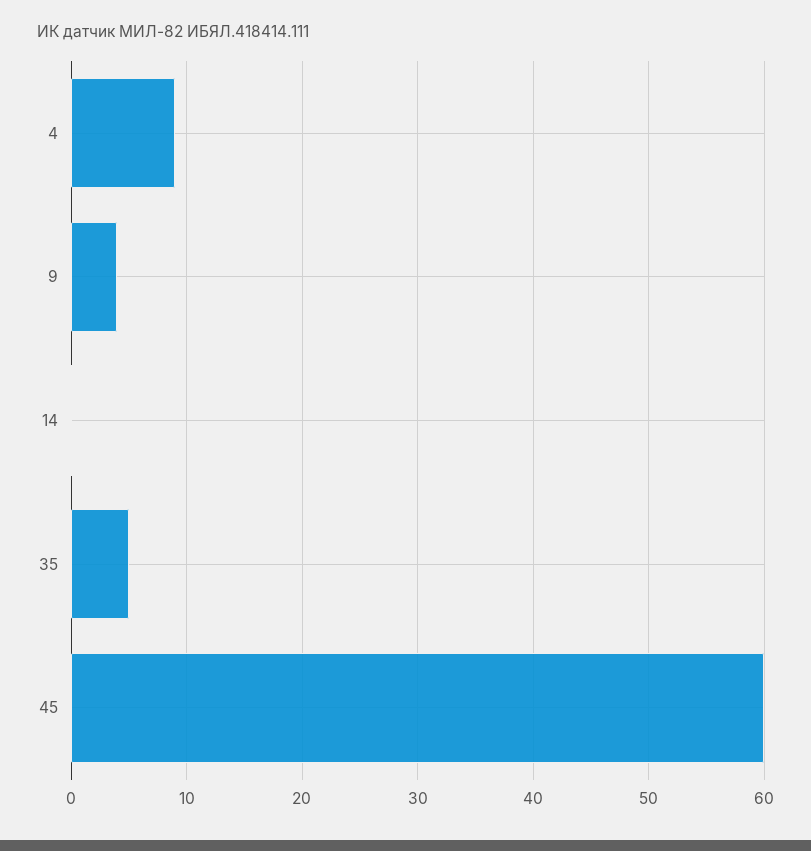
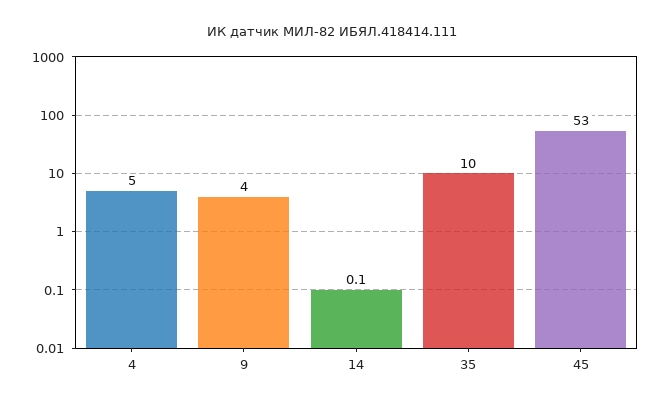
  {
-   "4": 9,
+   "4": 5,
    "9": 4,
    "14": 0.1,
-   "35": 5,
+   "35": 10,
-   "45": 60
+   "45": 53
  }

